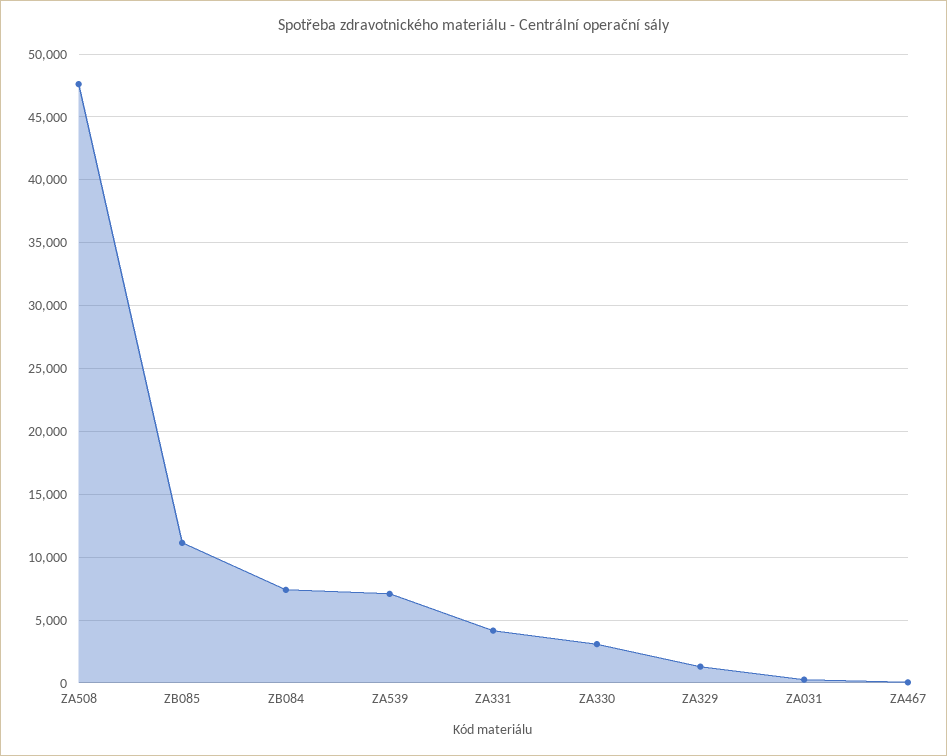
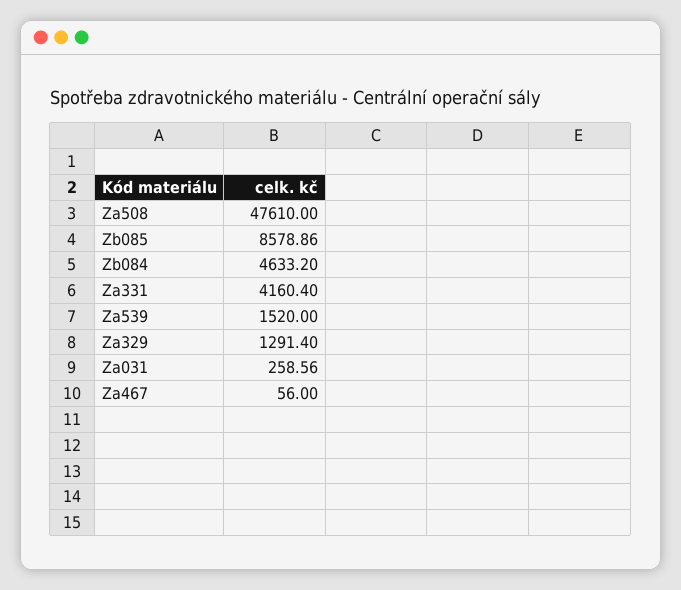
  {
    "ZA508": 47610,
-   "ZB085": 11000,
+   "ZB085": 8578.86,
-   "ZB084": 7500,
+   "ZB084": 4633.2,
-   "ZA539": 7000,
+   "ZA539": 1520,
    "ZA331": 4160.4,
-   "ZA330": 3000,
    "ZA329": 1291.4,
    "ZA031": 258.56,
    "ZA467": 56
  }

